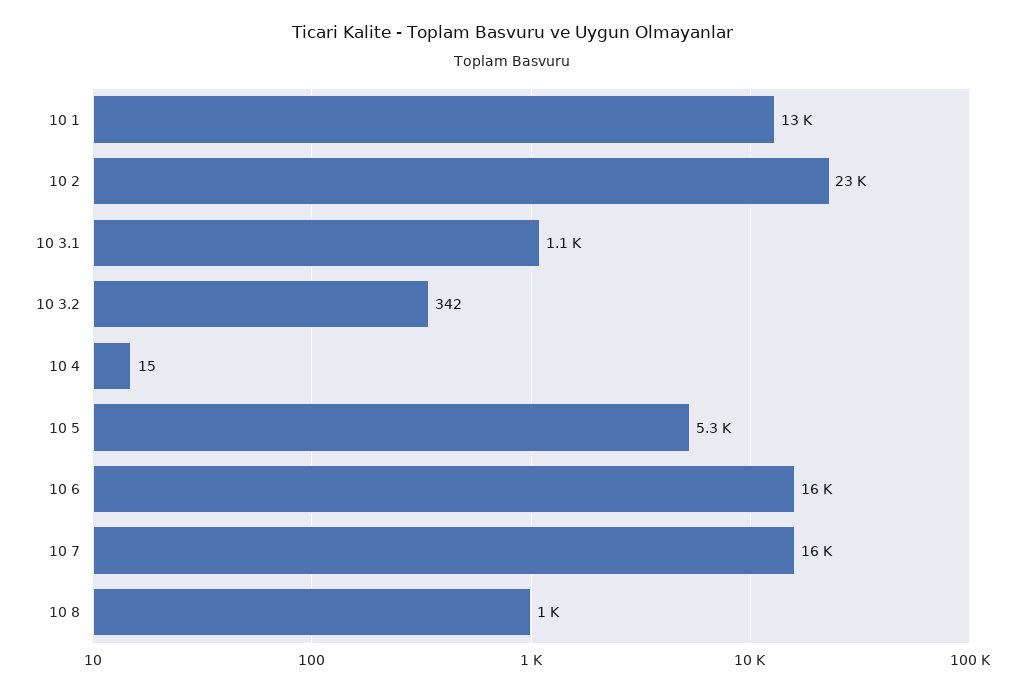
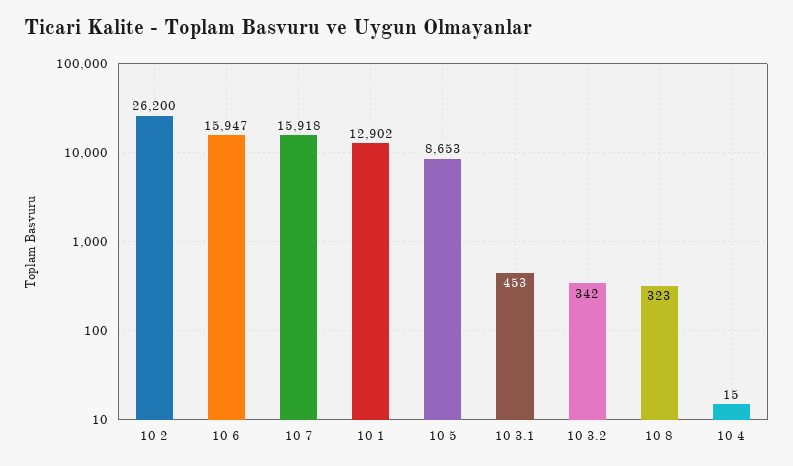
  {
    "10 1": 12902,
-   "10 2": 23000,
+   "10 2": 26200,
-   "10 3.1": 1100,
+   "10 3.1": 453,
    "10 3.2": 342,
    "10 4": 15,
-   "10 5": 5300,
+   "10 5": 8653,
    "10 6": 15947,
    "10 7": 15918,
-   "10 8": 1000
+   "10 8": 323
  }

